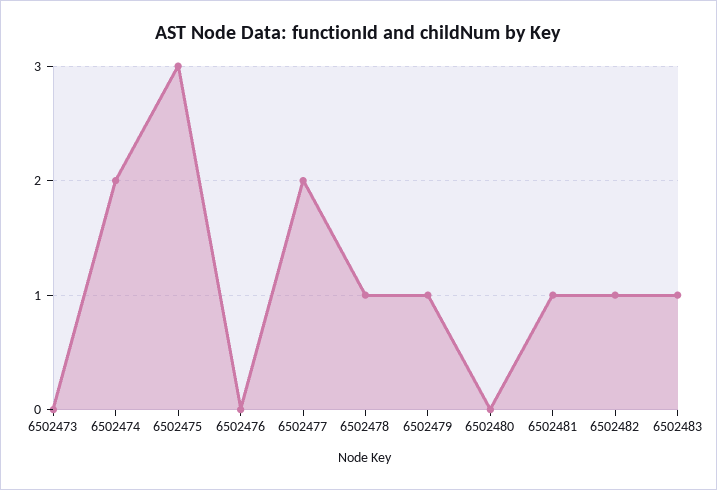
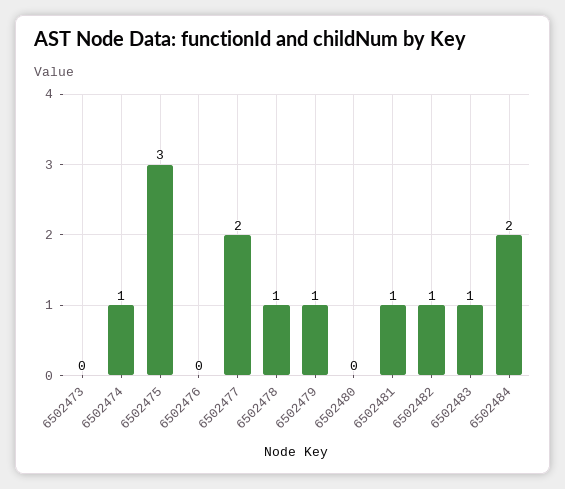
  {
    "6502473": 0,
-   "6502474": 2,
+   "6502474": 1,
    "6502475": 3,
    "6502476": 0,
    "6502477": 2,
    "6502478": 1,
    "6502479": 1,
    "6502480": 0,
    "6502481": 1,
    "6502482": 1,
-   "6502483": 1
+   "6502483": 1,
+   "6502484": 2
  }

